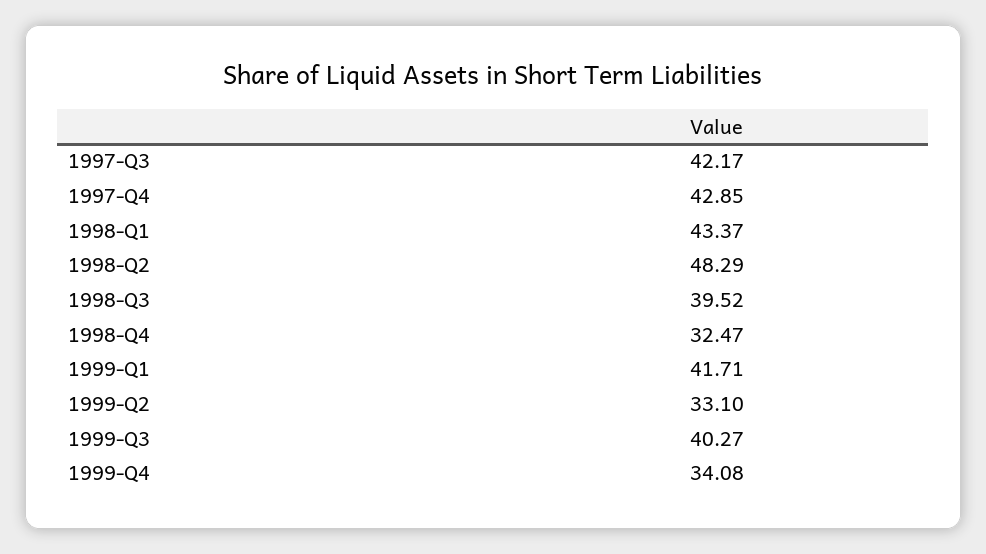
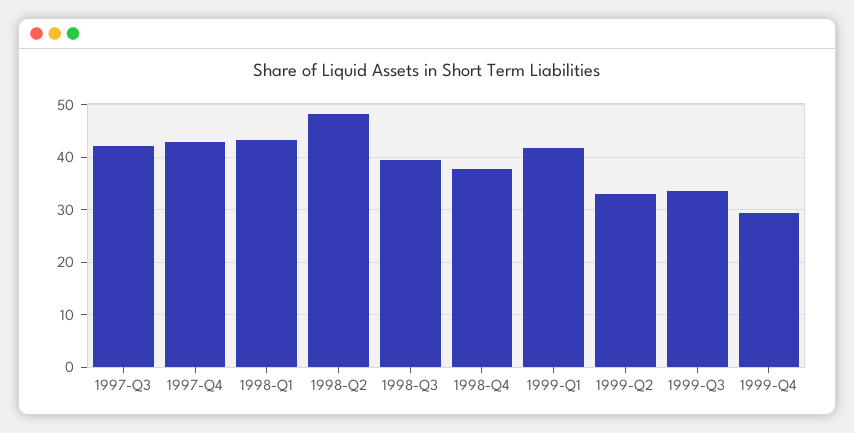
  {
    "1997-Q3": 42.17,
    "1997-Q4": 42.85,
    "1998-Q1": 43.37,
    "1998-Q2": 48.29,
    "1998-Q3": 39.52,
-   "1998-Q4": 32.47,
+   "1998-Q4": 38,
    "1999-Q1": 41.71,
    "1999-Q2": 33.1,
-   "1999-Q3": 40.27,
+   "1999-Q3": 34,
-   "1999-Q4": 34.08
+   "1999-Q4": 30
  }

